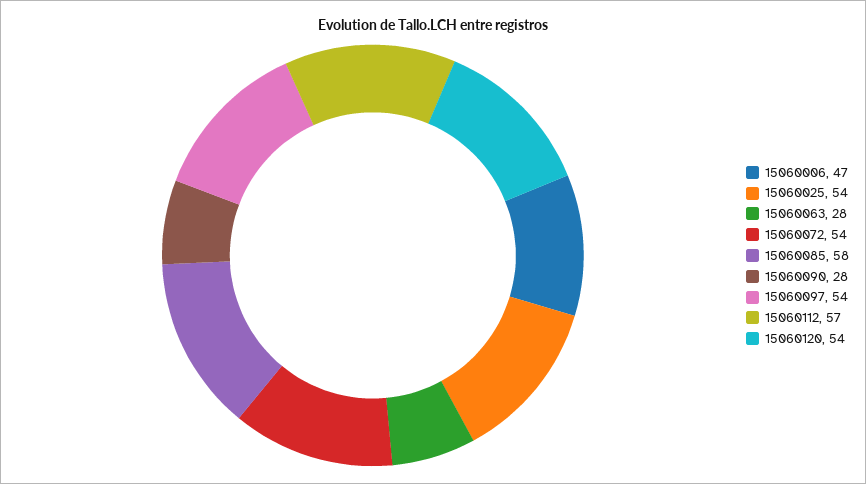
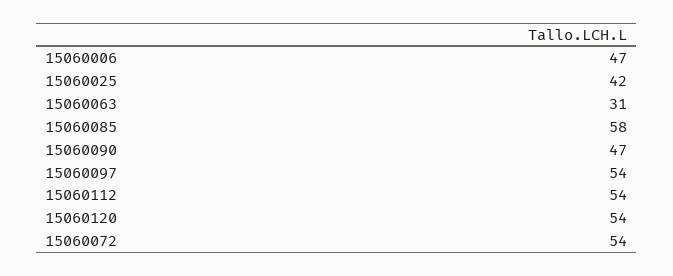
  {
    "15060006": 47,
-   "15060025": 54,
+   "15060025": 42,
-   "15060063": 28,
+   "15060063": 31,
    "15060072": 54,
    "15060085": 58,
-   "15060090": 28,
+   "15060090": 47,
    "15060097": 54,
-   "15060112": 57,
+   "15060112": 54,
    "15060120": 54
  }

